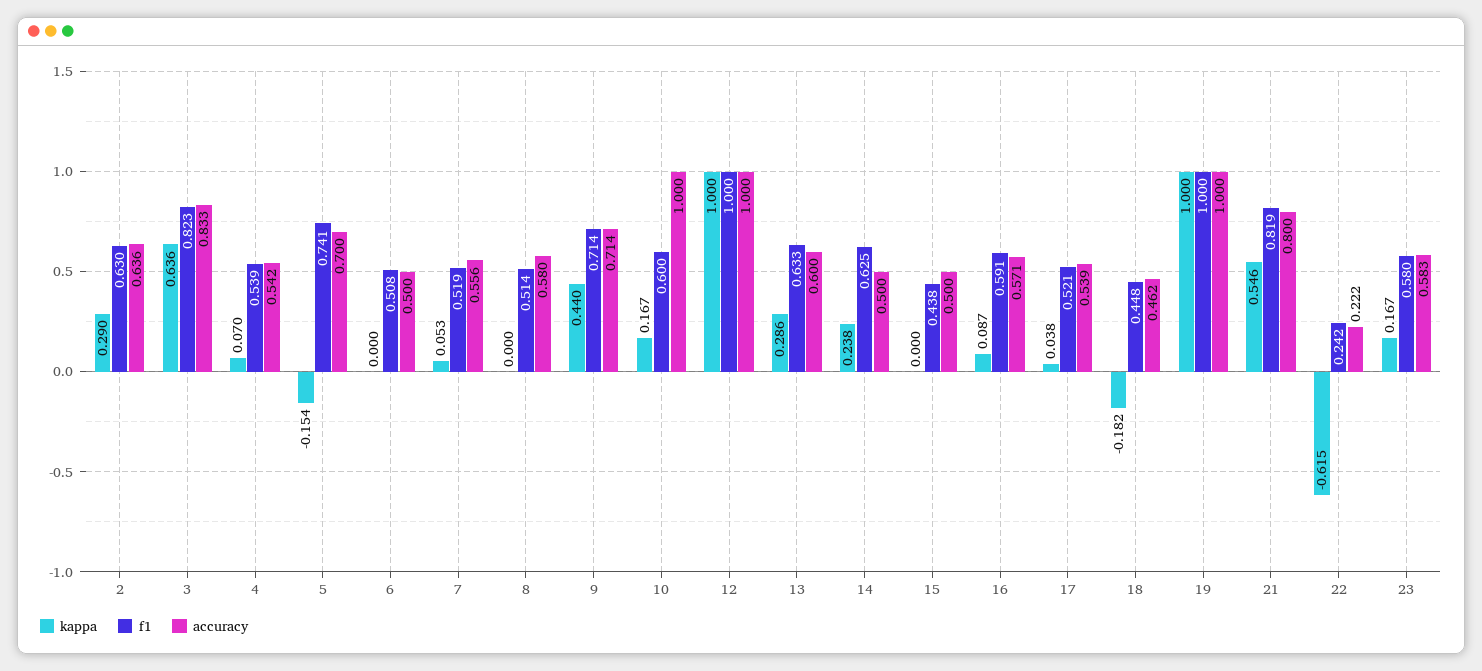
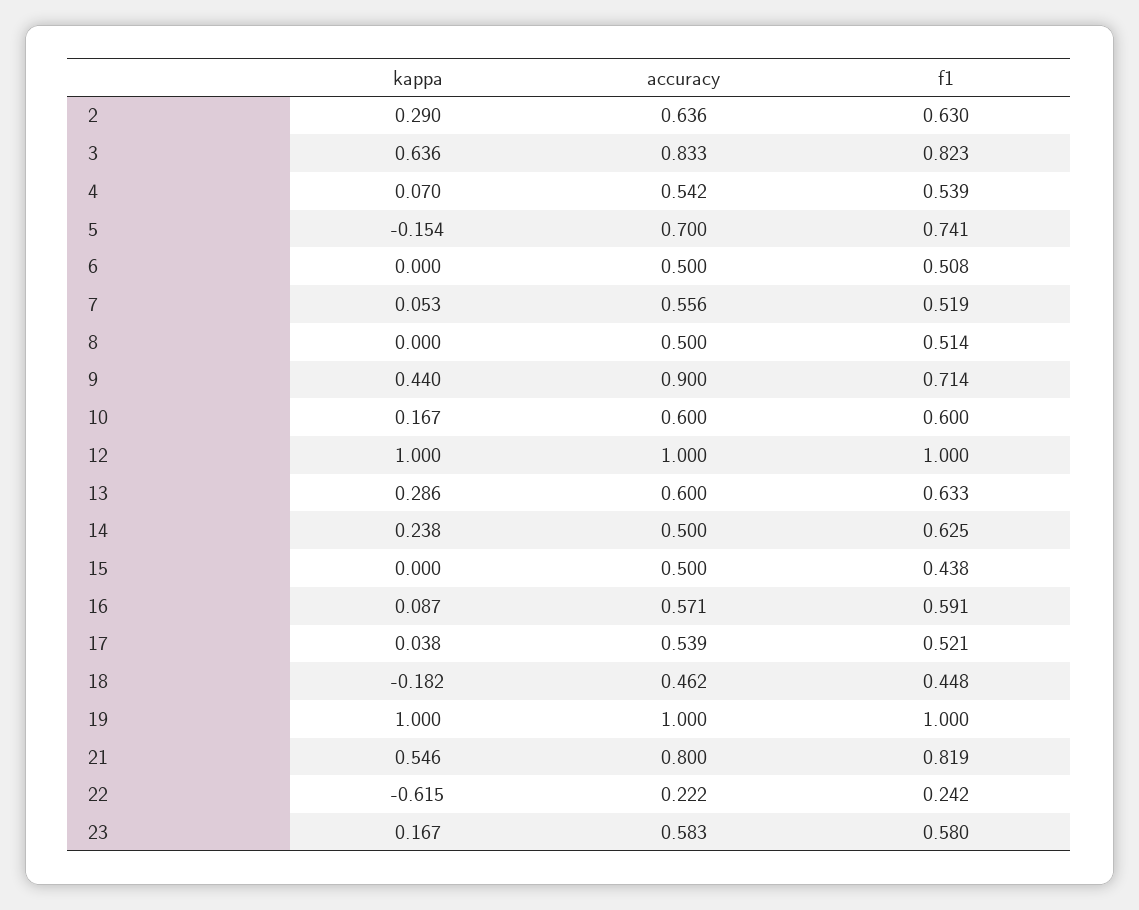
  {
    "kappa": {
      "2": 0.29,
      "3": 0.636,
      "4": 0.07,
      "5": -0.154,
      "6": 0,
      "7": 0.053,
      "8": 0,
      "9": 0.44,
      "10": 0.167,
      "12": 1,
      "13": 0.286,
      "14": 0.238,
      "15": 0,
      "16": 0.087,
      "17": 0.038,
      "18": -0.182,
      "19": 1,
      "21": 0.546,
      "22": -0.615,
      "23": 0.167
    },
    "f1": {
      "2": 0.63,
      "3": 0.823,
      "4": 0.539,
      "5": 0.741,
      "6": 0.508,
      "7": 0.519,
      "8": 0.514,
      "9": 0.714,
      "10": 0.6,
      "12": 1,
      "13": 0.633,
      "14": 0.625,
      "15": 0.438,
      "16": 0.591,
      "17": 0.521,
      "18": 0.448,
      "19": 1,
      "21": 0.819,
      "22": 0.242,
      "23": 0.58
    },
    "accuracy": {
      "2": 0.636,
      "3": 0.833,
      "4": 0.542,
      "5": 0.7,
      "6": 0.5,
      "7": 0.556,
-     "8": 0.58,
+     "8": 0.5,
-     "9": 0.714,
+     "9": 0.9,
-     "10": 1,
+     "10": 0.6,
      "12": 1,
      "13": 0.6,
      "14": 0.5,
      "15": 0.5,
      "16": 0.571,
      "17": 0.539,
      "18": 0.462,
      "19": 1,
      "21": 0.8,
      "22": 0.222,
      "23": 0.583
    }
  }

